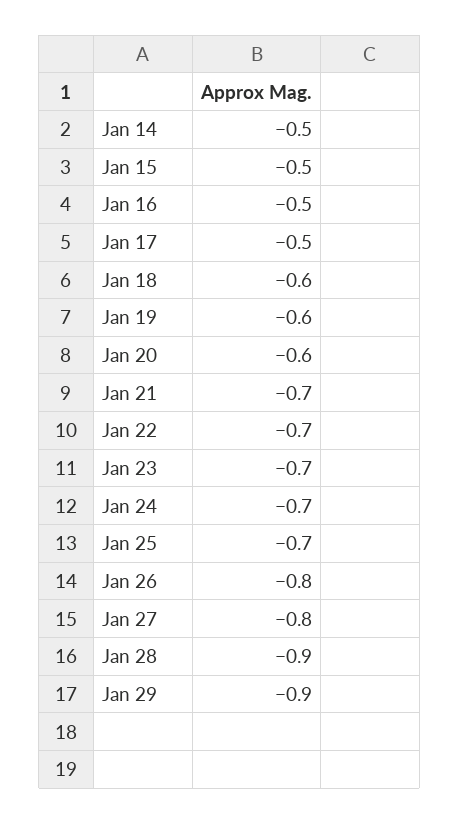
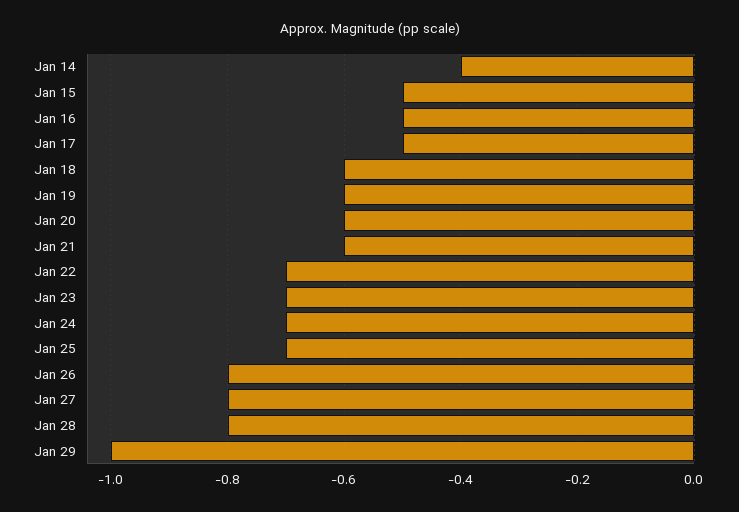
  {
-   "Jan 14": -0.5,
+   "Jan 14": -0.4,
    "Jan 15": -0.5,
    "Jan 16": -0.5,
    "Jan 17": -0.5,
    "Jan 18": -0.6,
    "Jan 19": -0.6,
    "Jan 20": -0.6,
-   "Jan 21": -0.7,
+   "Jan 21": -0.6,
    "Jan 22": -0.7,
    "Jan 23": -0.7,
    "Jan 24": -0.7,
    "Jan 25": -0.7,
    "Jan 26": -0.8,
    "Jan 27": -0.8,
-   "Jan 28": -0.9,
+   "Jan 28": -0.8,
-   "Jan 29": -0.9
+   "Jan 29": -1
  }

